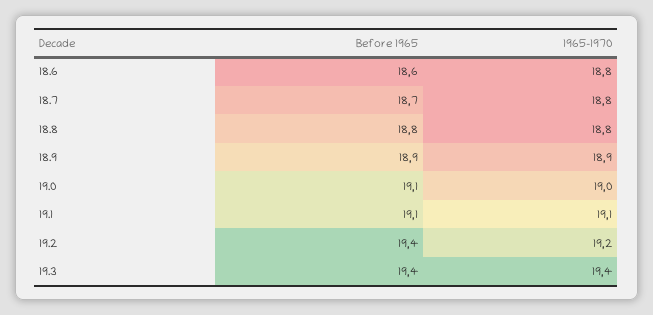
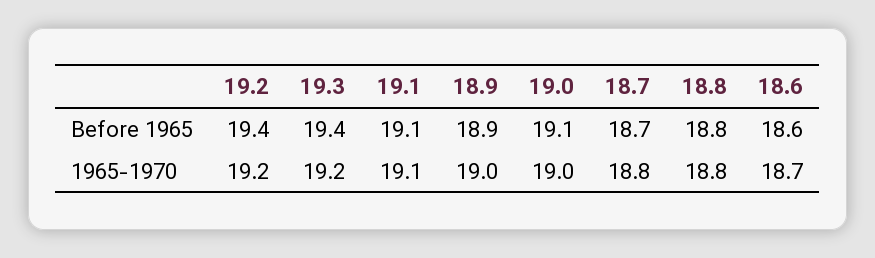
  {
    "Before 1965": {
      "18.6": 18.6,
      "18.7": 18.7,
      "18.8": 18.8,
      "18.9": 18.9,
      "19.0": 19.1,
      "19.1": 19.1,
      "19.2": 19.4,
      "19.3": 19.4
    },
    "1965-1970": {
-     "18.6": 18.8,
+     "18.6": 18.7,
      "18.7": 18.8,
      "18.8": 18.8,
-     "18.9": 18.9,
+     "18.9": 19,
      "19.0": 19,
      "19.1": 19.1,
      "19.2": 19.2,
-     "19.3": 19.4
+     "19.3": 19.2
    }
  }

